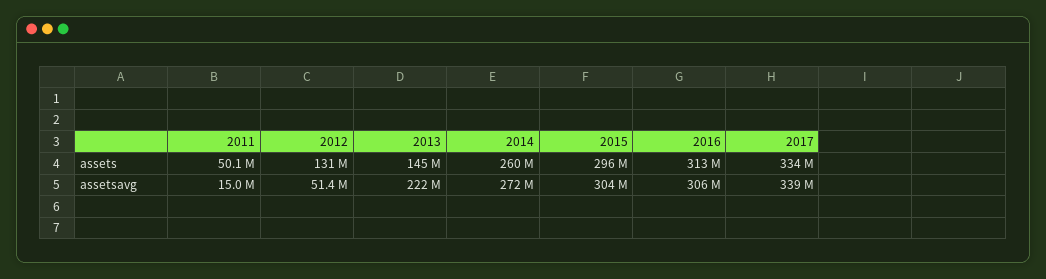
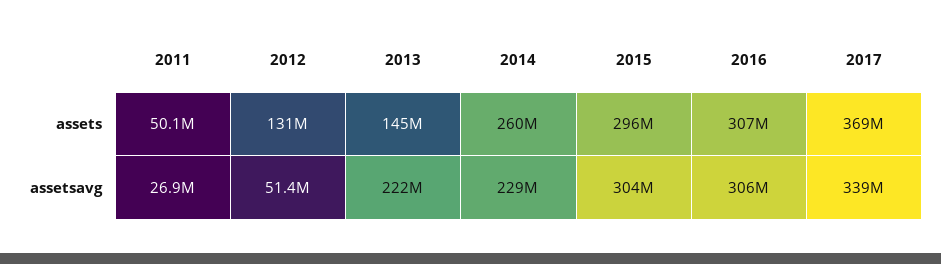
  {
    "2011": {
      "assets": 50100000,
-     "assetsavg": 15000000
+     "assetsavg": 26900000
    },
    "2012": {
      "assets": 131000000,
      "assetsavg": 51400000
    },
    "2013": {
      "assets": 145000000,
      "assetsavg": 222000000
    },
    "2014": {
      "assets": 260000000,
-     "assetsavg": 272000000
+     "assetsavg": 229000000
    },
    "2015": {
      "assets": 296000000,
      "assetsavg": 304000000
    },
    "2016": {
-     "assets": 313000000,
+     "assets": 307000000,
      "assetsavg": 306000000
    },
    "2017": {
-     "assets": 334000000,
+     "assets": 369000000,
      "assetsavg": 339000000
    }
  }

